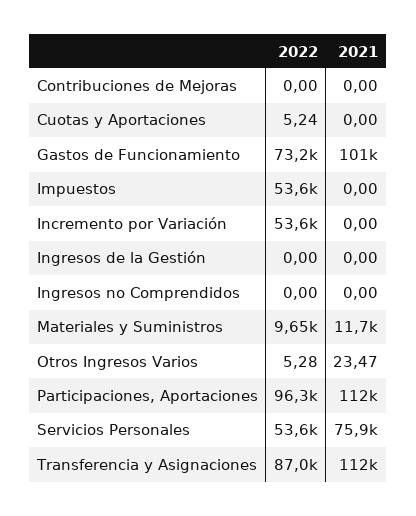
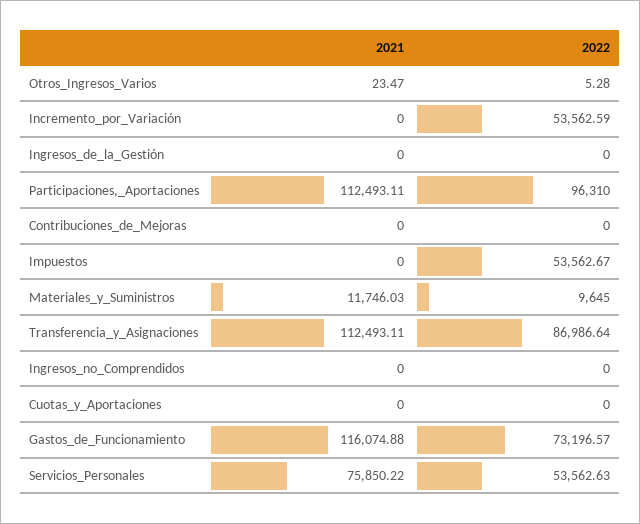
  {
    "2022": {
      "Contribuciones de Mejoras": 0,
-     "Cuotas y Aportaciones": 5.24,
+     "Cuotas y Aportaciones": 0,
      "Gastos de Funcionamiento": 73196.57,
      "Impuestos": 53562.67,
      "Incremento por Variación": 53562.59,
      "Ingresos de la Gestión": 0,
      "Ingresos no Comprendidos": 0,
      "Materiales y Suministros": 9645,
      "Otros Ingresos Varios": 5.28,
      "Participaciones, Aportaciones": 96310,
      "Servicios Personales": 53562.63,
      "Transferencia y Asignaciones": 86986.64
    },
    "2021": {
      "Contribuciones de Mejoras": 0,
      "Cuotas y Aportaciones": 0,
-     "Gastos de Funcionamiento": 101000,
+     "Gastos de Funcionamiento": 116074.88,
      "Impuestos": 0,
      "Incremento por Variación": 0,
      "Ingresos de la Gestión": 0,
      "Ingresos no Comprendidos": 0,
      "Materiales y Suministros": 11746.03,
      "Otros Ingresos Varios": 23.47,
      "Participaciones, Aportaciones": 112493.11,
      "Servicios Personales": 75850.22,
      "Transferencia y Asignaciones": 112493.11
    }
  }

